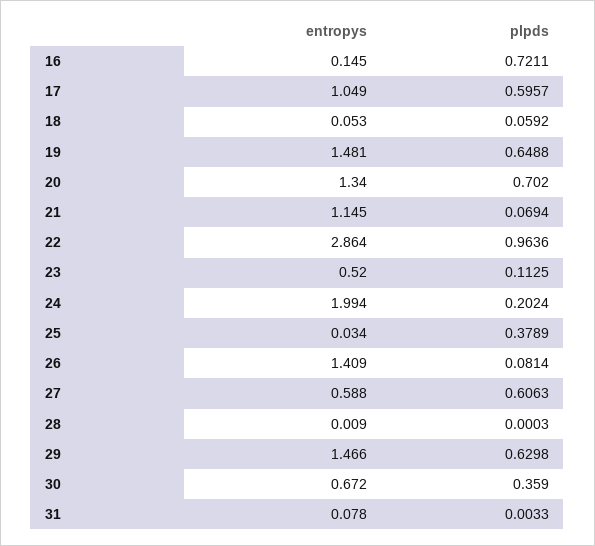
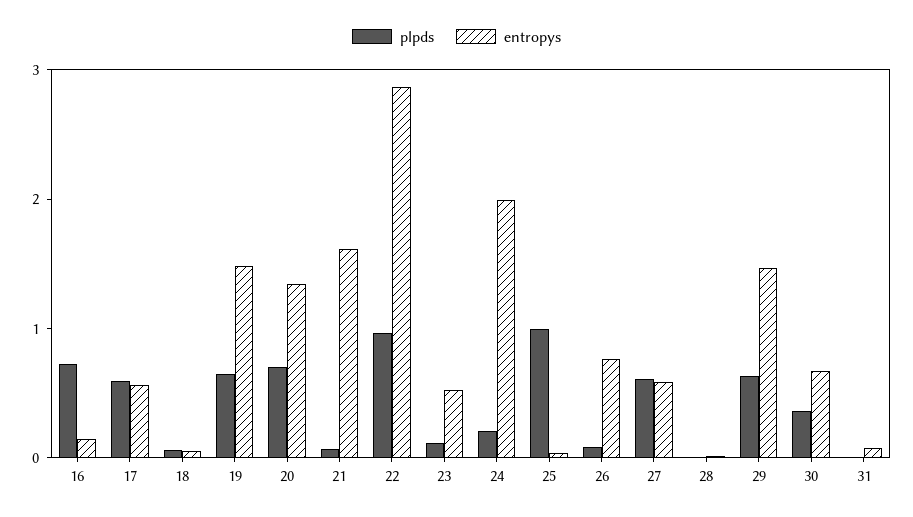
  {
    "entropys": {
      "16": 0.145,
-     "17": 1.049,
+     "17": 0.6,
      "18": 0.053,
      "19": 1.481,
      "20": 1.34,
-     "21": 1.145,
+     "21": 1.6,
      "22": 2.864,
      "23": 0.52,
      "24": 1.994,
      "25": 0.034,
-     "26": 1.409,
+     "26": 0.8,
      "27": 0.588,
      "28": 0.009,
      "29": 1.466,
      "30": 0.672,
      "31": 0.078
    },
    "plpds": {
      "16": 0.7211,
      "17": 0.5957,
      "18": 0.0592,
      "19": 0.6488,
      "20": 0.702,
      "21": 0.0694,
      "22": 0.9636,
      "23": 0.1125,
      "24": 0.2024,
-     "25": 0.3789,
+     "25": 1,
      "26": 0.0814,
      "27": 0.6063,
      "28": 0.0003,
      "29": 0.6298,
      "30": 0.359,
      "31": 0.0033
    }
  }

